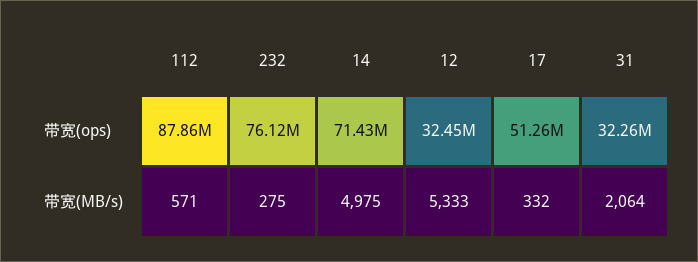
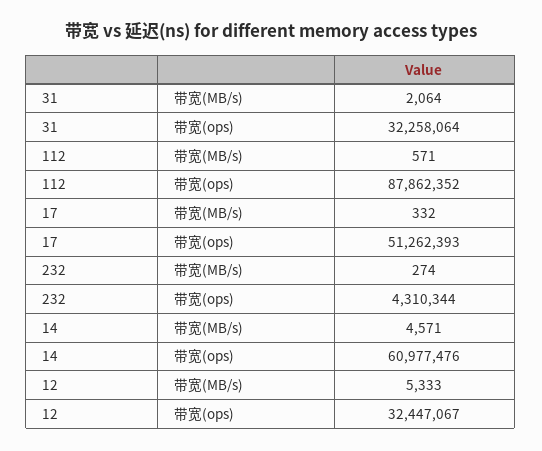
  {
    "112": {
      "带宽(ops)": 87862352,
      "带宽(MB/s)": 571
    },
    "232": {
-     "带宽(ops)": 76120000,
+     "带宽(ops)": 4310344,
-     "带宽(MB/s)": 275
+     "带宽(MB/s)": 274
    },
    "14": {
-     "带宽(ops)": 71430000,
+     "带宽(ops)": 60977476,
-     "带宽(MB/s)": 4975
+     "带宽(MB/s)": 4571
    },
    "12": {
      "带宽(ops)": 32447067,
      "带宽(MB/s)": 5333
    },
    "17": {
      "带宽(ops)": 51262393,
      "带宽(MB/s)": 332
    },
    "31": {
      "带宽(ops)": 32258064,
      "带宽(MB/s)": 2064
    }
  }

